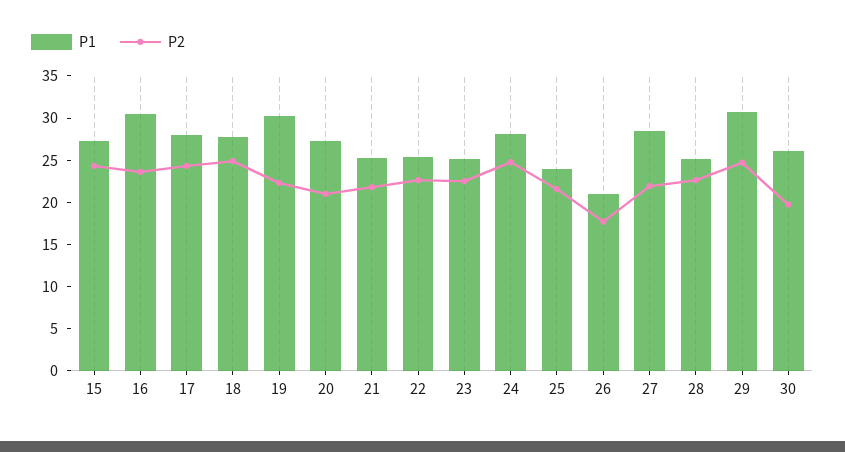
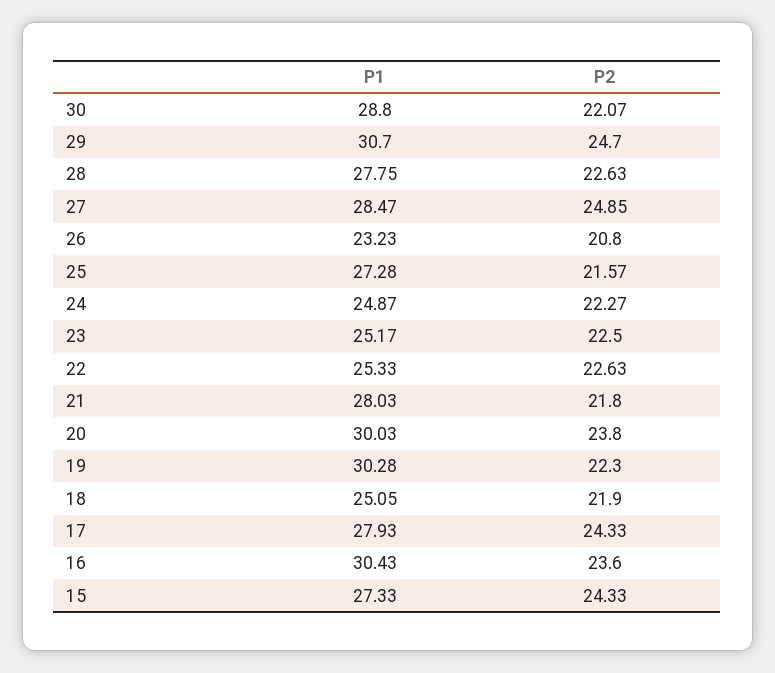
  {
    "P1": {
      "15": 27.33,
      "16": 30.43,
      "17": 27.93,
-     "18": 28,
+     "18": 25.05,
      "19": 30.28,
-     "20": 27,
+     "20": 30.03,
-     "21": 25,
+     "21": 28.03,
      "22": 25.33,
      "23": 25.17,
-     "24": 28,
+     "24": 24.87,
-     "25": 24,
+     "25": 27.28,
-     "26": 21,
+     "26": 23.23,
      "27": 28.47,
-     "28": 25,
+     "28": 27.75,
      "29": 30.7,
-     "30": 26
+     "30": 28.8
    },
    "P2": {
      "15": 24.33,
      "16": 23.6,
      "17": 24.33,
-     "18": 25,
+     "18": 21.9,
      "19": 22.3,
-     "20": 21,
+     "20": 23.8,
      "21": 21.8,
      "22": 22.63,
      "23": 22.5,
-     "24": 25,
+     "24": 22.27,
      "25": 21.57,
-     "26": 18,
+     "26": 20.8,
-     "27": 22,
+     "27": 24.85,
      "28": 22.63,
      "29": 24.7,
-     "30": 20
+     "30": 22.07
    }
  }

